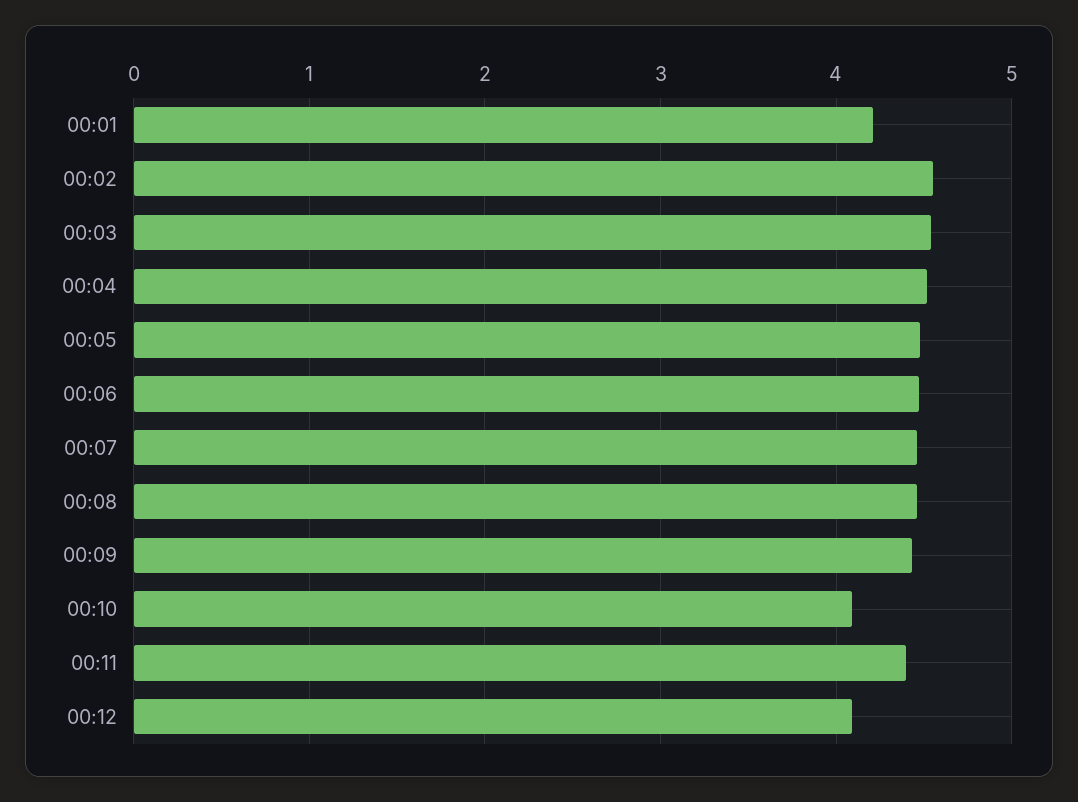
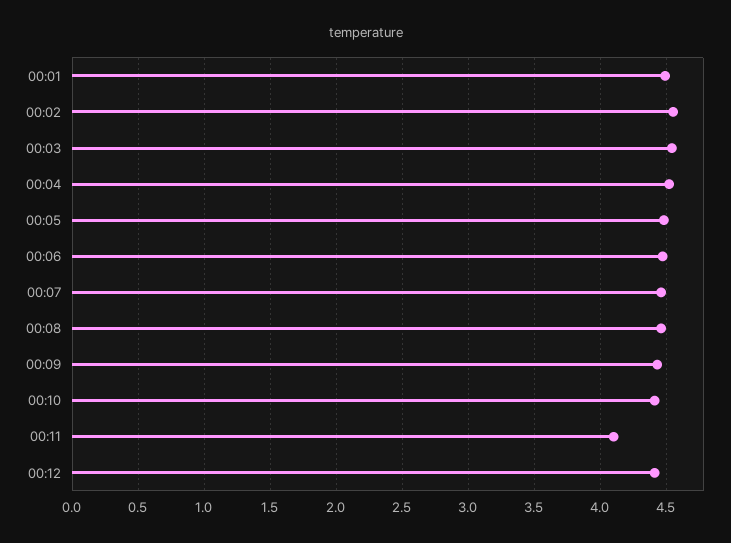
  {
-   "00:01": 4.2,
+   "00:01": 4.5,
    "00:02": 4.55,
    "00:03": 4.55,
    "00:04": 4.5,
    "00:05": 4.5,
    "00:06": 4.45,
    "00:07": 4.45,
    "00:08": 4.45,
    "00:09": 4.45,
-   "00:10": 4.1,
+   "00:10": 4.4,
-   "00:11": 4.4,
+   "00:11": 4.1,
-   "00:12": 4.1
+   "00:12": 4.4
  }

